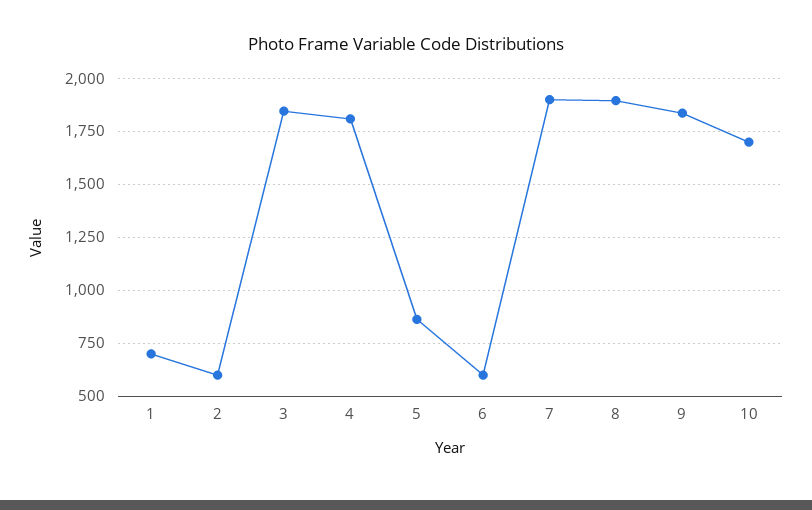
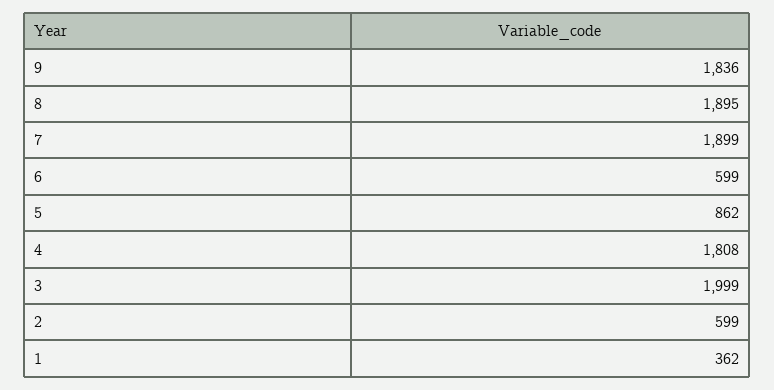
  {
-   "1": 700,
+   "1": 362,
    "2": 599,
-   "3": 1850,
+   "3": 1999,
    "4": 1808,
    "5": 862,
    "6": 599,
    "7": 1899,
    "8": 1895,
-   "9": 1836,
+   "9": 1836
-   "10": 1700
  }

